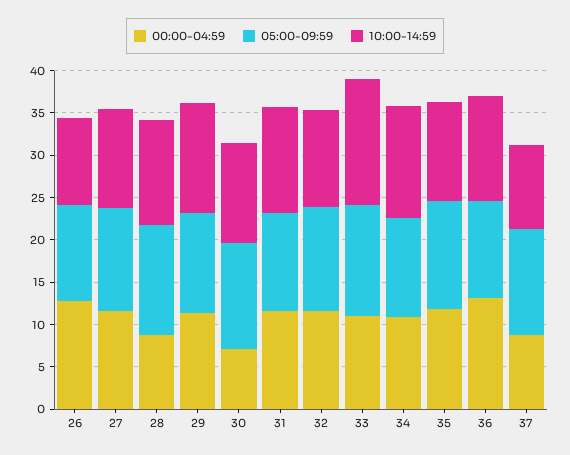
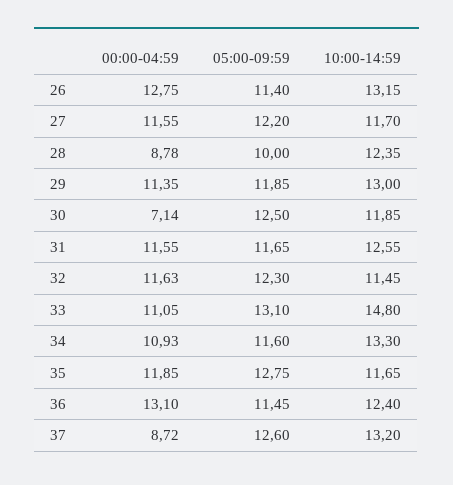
  {
    "00:00-04:59": {
      "26": 12.75,
      "27": 11.55,
      "28": 8.78,
      "29": 11.35,
      "30": 7.14,
      "31": 11.55,
      "32": 11.63,
      "33": 11.05,
      "34": 10.93,
      "35": 11.85,
      "36": 13.1,
      "37": 8.72
    },
    "05:00-09:59": {
      "26": 11.4,
      "27": 12.2,
-     "28": 13,
+     "28": 10,
      "29": 11.85,
      "30": 12.5,
      "31": 11.65,
      "32": 12.3,
      "33": 13.1,
      "34": 11.6,
      "35": 12.75,
      "36": 11.45,
      "37": 12.6
    },
    "10:00-14:59": {
-     "26": 10,
+     "26": 13.15,
      "27": 11.7,
      "28": 12.35,
      "29": 13,
      "30": 11.85,
      "31": 12.55,
      "32": 11.45,
      "33": 14.8,
      "34": 13.3,
      "35": 11.65,
      "36": 12.4,
-     "37": 10
+     "37": 13.2
    }
  }

